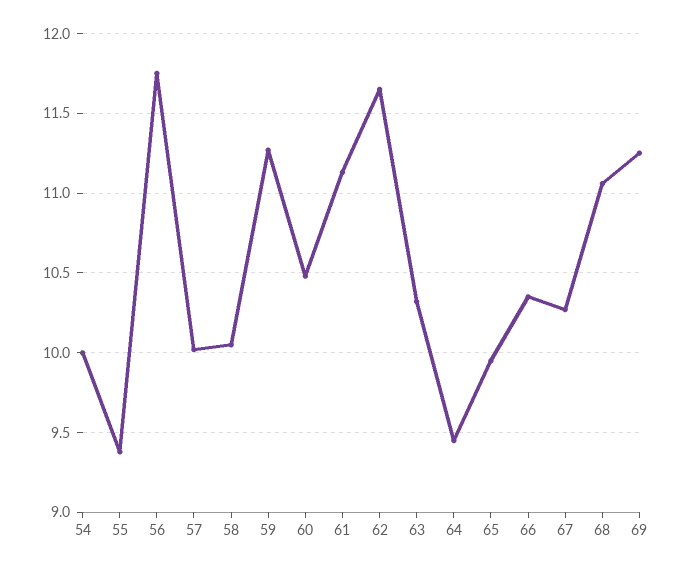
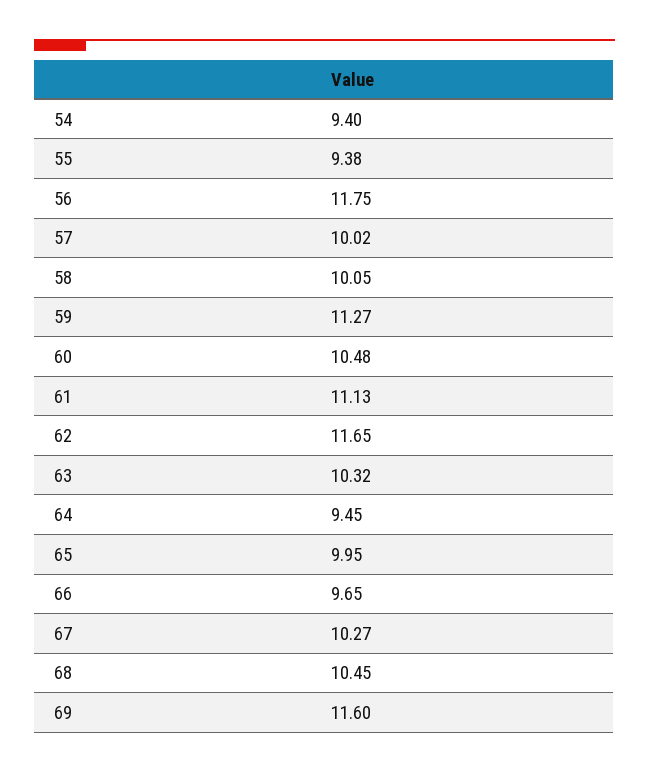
  {
-   "54": 10,
+   "54": 9.4,
    "55": 9.38,
    "56": 11.75,
    "57": 10.02,
    "58": 10.05,
    "59": 11.27,
    "60": 10.48,
    "61": 11.13,
    "62": 11.65,
    "63": 10.32,
    "64": 9.45,
    "65": 9.95,
-   "66": 10.35,
+   "66": 9.65,
    "67": 10.27,
-   "68": 11.05,
+   "68": 10.45,
-   "69": 11.25
+   "69": 11.6
  }

